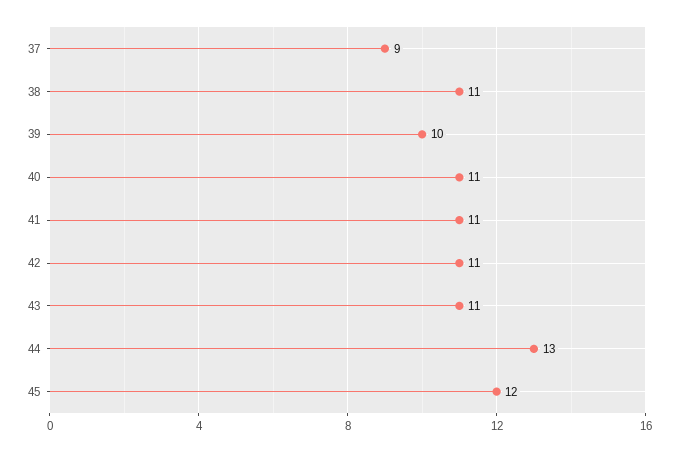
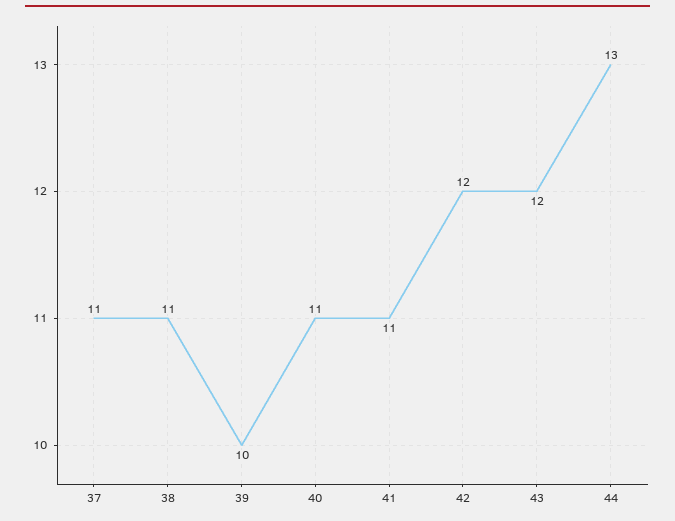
  {
-   "37": 9,
+   "37": 11,
    "38": 11,
    "39": 10,
    "40": 11,
    "41": 11,
-   "42": 11,
+   "42": 12,
-   "43": 11,
+   "43": 12,
-   "44": 13,
+   "44": 13
-   "45": 12
  }

